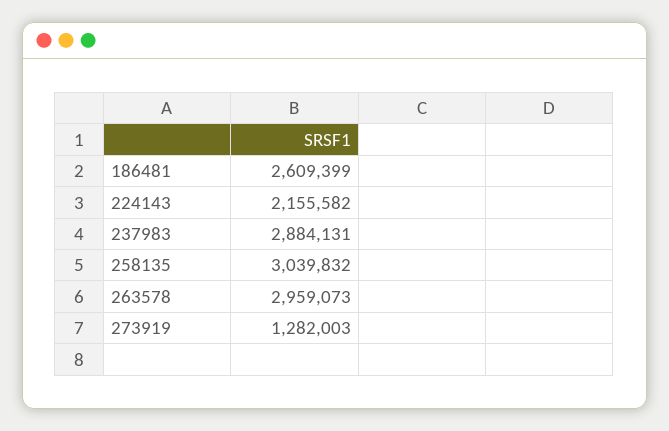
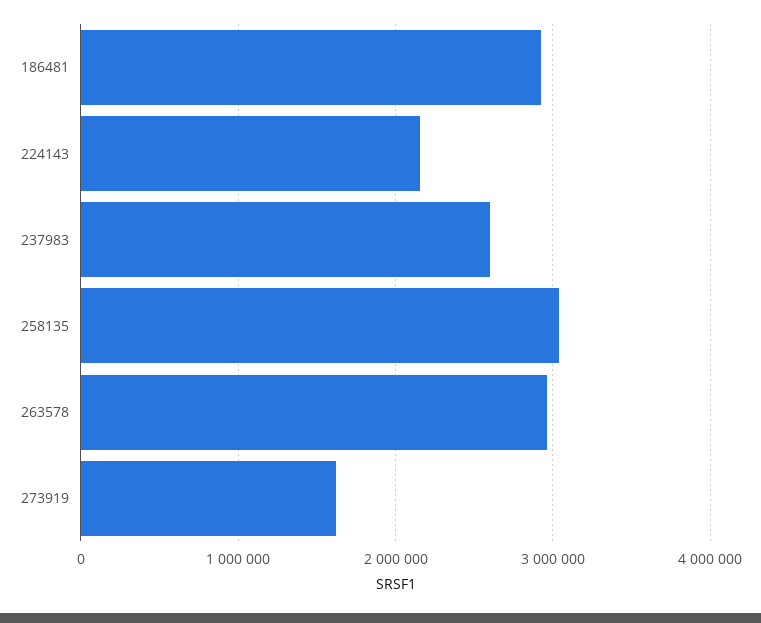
  {
-   "186481": 2609399,
+   "186481": 2900000,
    "224143": 2155582,
-   "237983": 2884131,
+   "237983": 2600000,
    "258135": 3039832,
    "263578": 2959073,
-   "273919": 1282003
+   "273919": 1600000
  }

